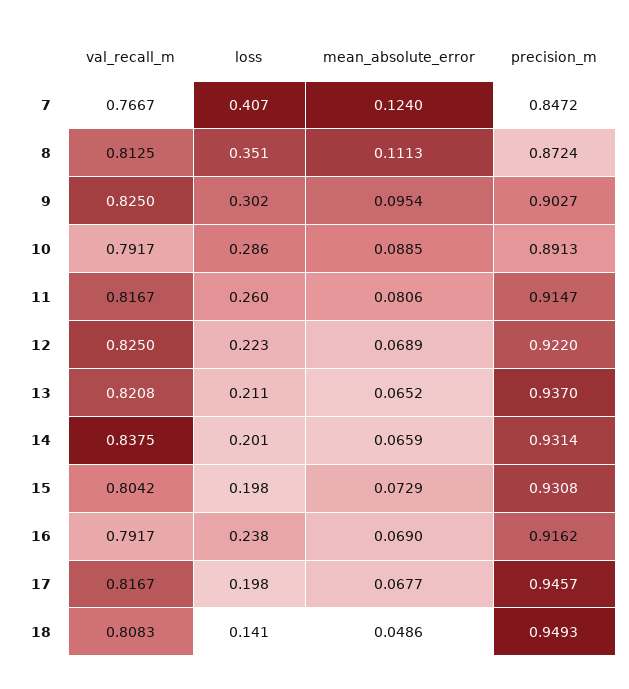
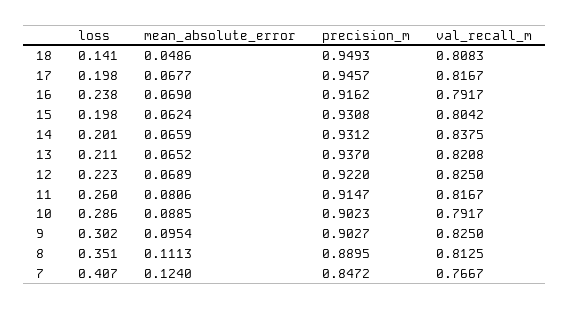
  {
    "val_recall_m": {
      "7": 0.7667,
      "8": 0.8125,
      "9": 0.825,
      "10": 0.7917,
      "11": 0.8167,
      "12": 0.825,
      "13": 0.8208,
      "14": 0.8375,
      "15": 0.8042,
      "16": 0.7917,
      "17": 0.8167,
      "18": 0.8083
    },
    "loss": {
      "7": 0.407,
      "8": 0.351,
      "9": 0.302,
      "10": 0.286,
      "11": 0.26,
      "12": 0.223,
      "13": 0.211,
      "14": 0.201,
      "15": 0.198,
      "16": 0.238,
      "17": 0.198,
      "18": 0.141
    },
    "mean_absolute_error": {
      "7": 0.124,
      "8": 0.1113,
      "9": 0.0954,
      "10": 0.0885,
      "11": 0.0806,
      "12": 0.0689,
      "13": 0.0652,
      "14": 0.0659,
-     "15": 0.0729,
+     "15": 0.0624,
      "16": 0.069,
      "17": 0.0677,
      "18": 0.0486
    },
    "precision_m": {
      "7": 0.8472,
-     "8": 0.8724,
+     "8": 0.8895,
      "9": 0.9027,
-     "10": 0.8913,
+     "10": 0.9023,
      "11": 0.9147,
      "12": 0.922,
      "13": 0.937,
-     "14": 0.9314,
+     "14": 0.9312,
      "15": 0.9308,
      "16": 0.9162,
      "17": 0.9457,
      "18": 0.9493
    }
  }

